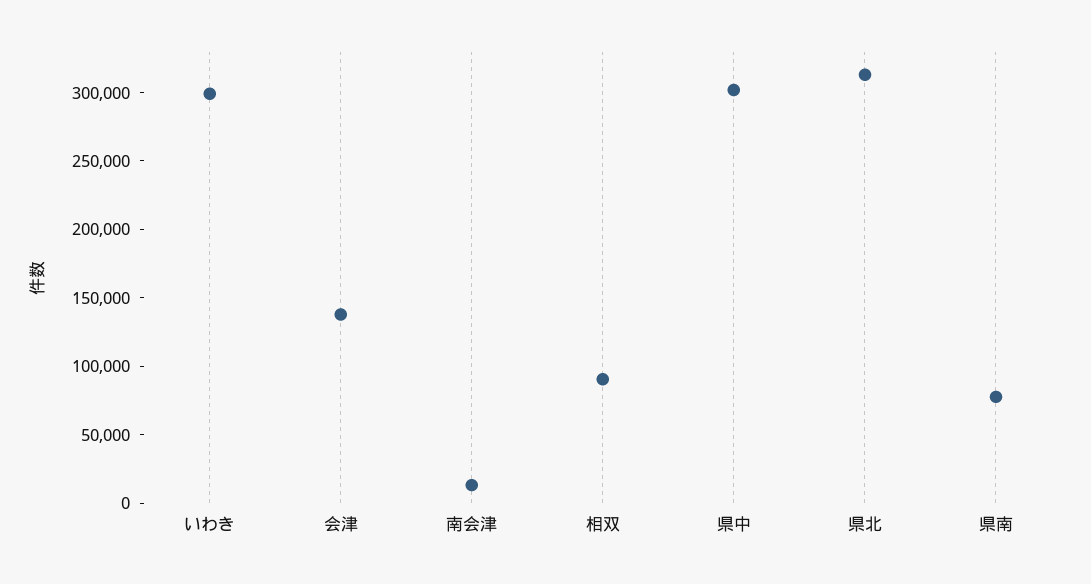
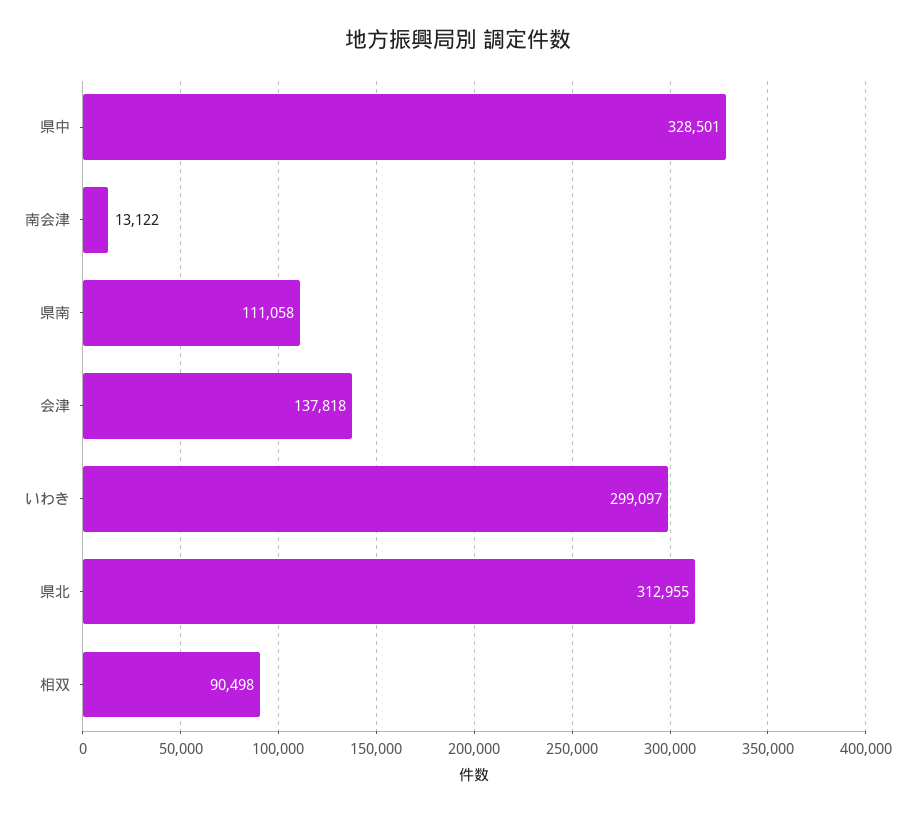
  {
    "いわき": 299097,
    "会津": 137818,
    "南会津": 13122,
    "相双": 90498,
-   "県中": 300000,
+   "県中": 328501,
    "県北": 312955,
-   "県南": 80000
+   "県南": 111058
  }

